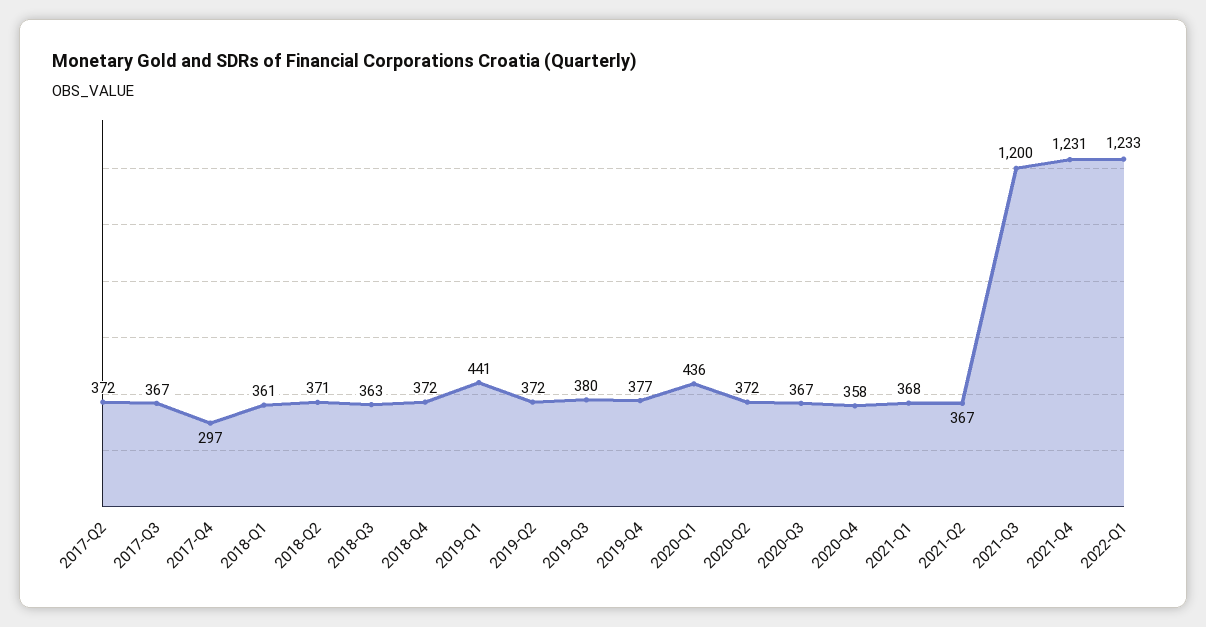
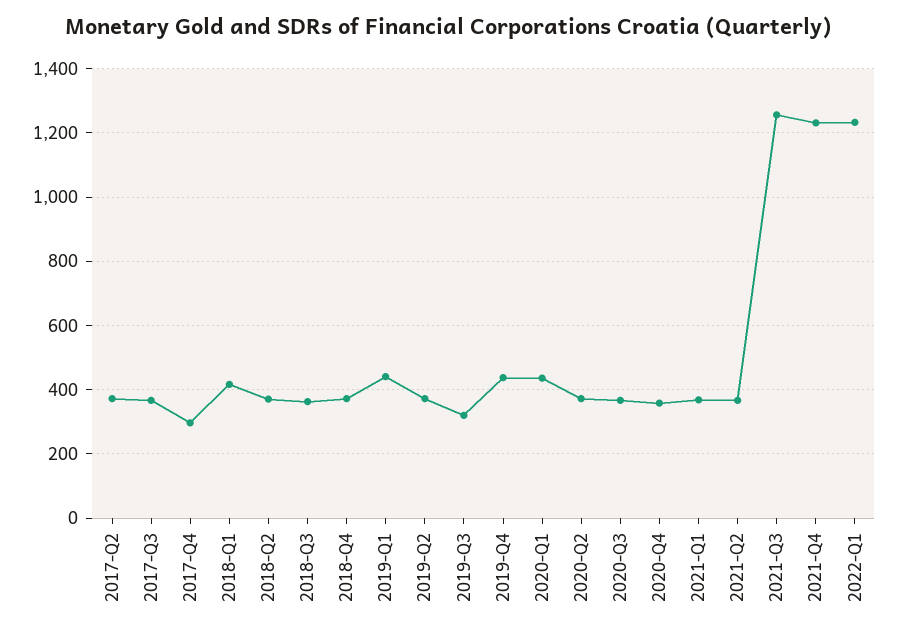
  {
    "2017-Q2": 372,
    "2017-Q3": 367,
    "2017-Q4": 297,
-   "2018-Q1": 361,
+   "2018-Q1": 420,
    "2018-Q2": 371,
    "2018-Q3": 363,
    "2018-Q4": 372,
    "2019-Q1": 441,
    "2019-Q2": 372,
-   "2019-Q3": 380,
+   "2019-Q3": 320,
-   "2019-Q4": 377,
+   "2019-Q4": 440,
    "2020-Q1": 436,
    "2020-Q2": 372,
    "2020-Q3": 367,
    "2020-Q4": 358,
    "2021-Q1": 368,
    "2021-Q2": 367,
-   "2021-Q3": 1200,
+   "2021-Q3": 1260,
    "2021-Q4": 1231,
    "2022-Q1": 1233
  }

